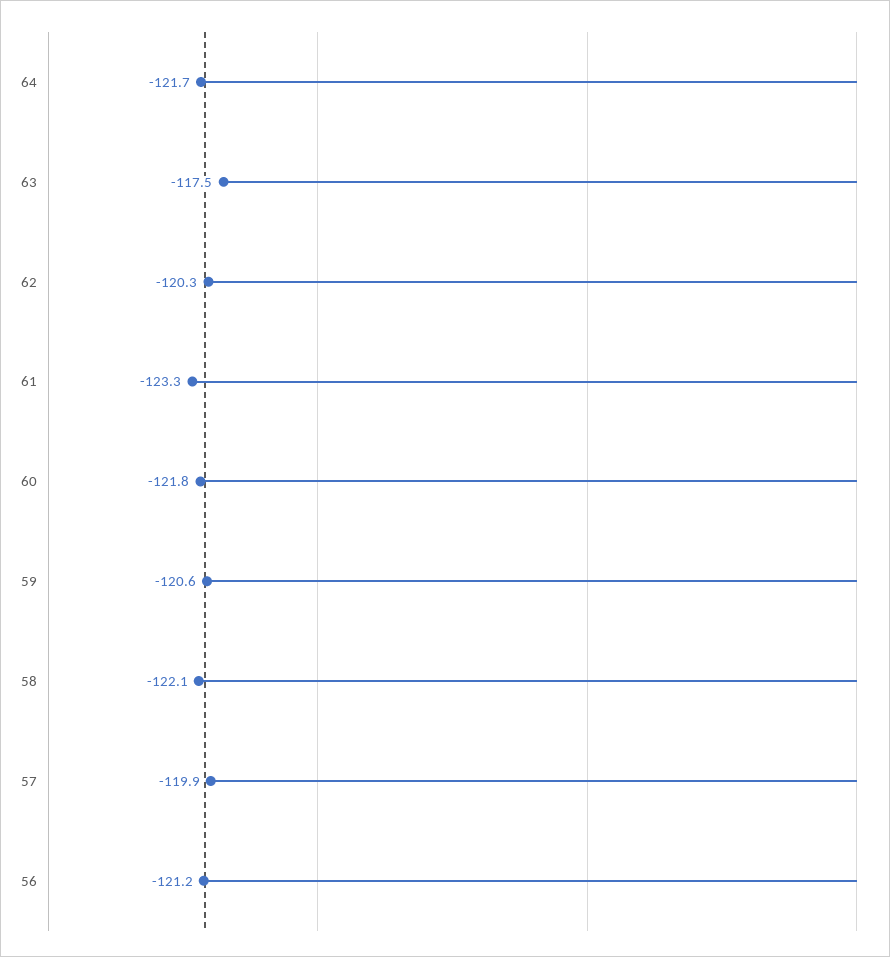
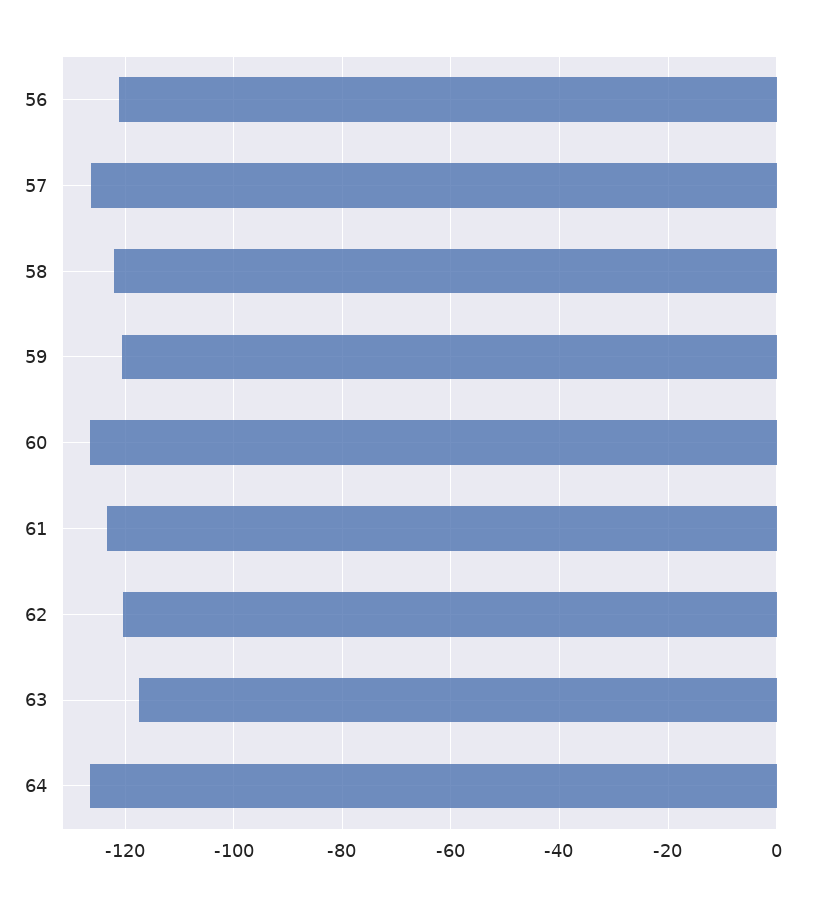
  {
-   "64": -121.7,
+   "64": -126,
    "63": -117.5,
    "62": -120.3,
    "61": -123.3,
-   "60": -121.8,
+   "60": -126,
    "59": -120.6,
    "58": -122.1,
-   "57": -119.9,
+   "57": -126,
    "56": -121.2
  }

